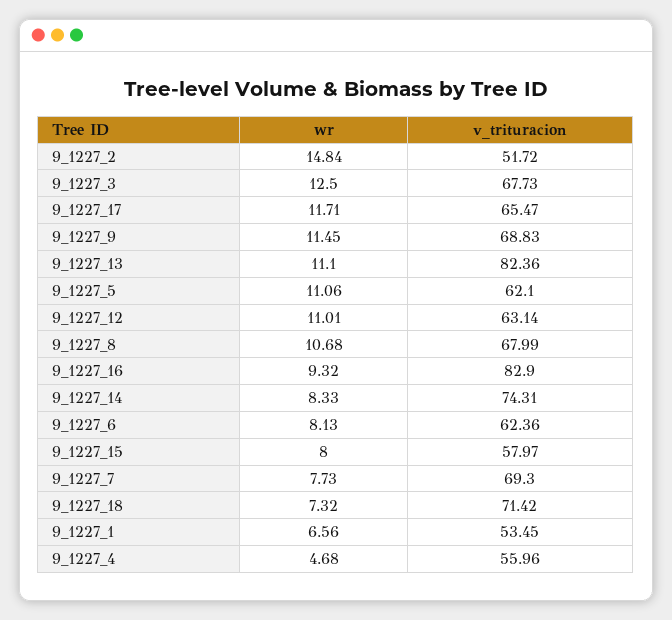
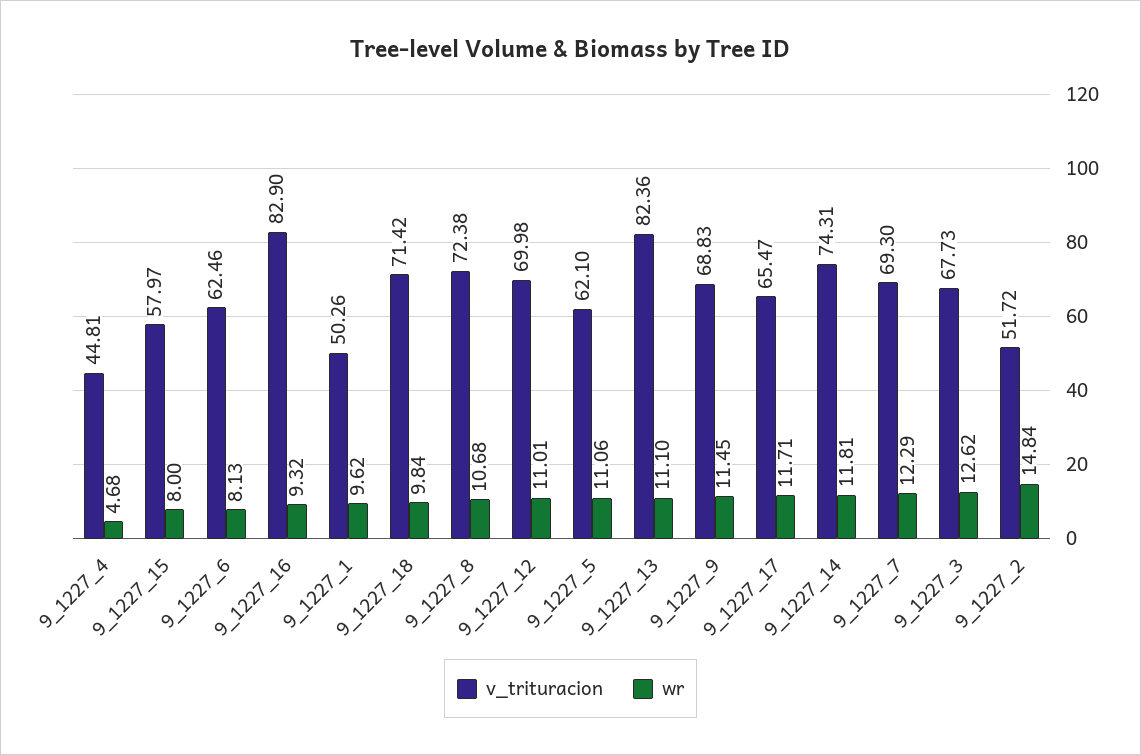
  {
    "wr": {
      "9_1227_2": 14.84,
-     "9_1227_3": 12.5,
+     "9_1227_3": 12.62,
      "9_1227_17": 11.71,
      "9_1227_9": 11.45,
      "9_1227_13": 11.1,
      "9_1227_5": 11.06,
      "9_1227_12": 11.01,
      "9_1227_8": 10.68,
      "9_1227_16": 9.32,
-     "9_1227_14": 8.33,
+     "9_1227_14": 11.81,
      "9_1227_6": 8.13,
      "9_1227_15": 8,
-     "9_1227_7": 7.73,
+     "9_1227_7": 12.29,
-     "9_1227_18": 7.32,
+     "9_1227_18": 9.84,
-     "9_1227_1": 6.56,
+     "9_1227_1": 9.62,
      "9_1227_4": 4.68
    },
    "v_trituracion": {
      "9_1227_2": 51.72,
      "9_1227_3": 67.73,
      "9_1227_17": 65.47,
      "9_1227_9": 68.83,
      "9_1227_13": 82.36,
      "9_1227_5": 62.1,
-     "9_1227_12": 63.14,
+     "9_1227_12": 69.98,
-     "9_1227_8": 67.99,
+     "9_1227_8": 72.38,
      "9_1227_16": 82.9,
      "9_1227_14": 74.31,
-     "9_1227_6": 62.36,
+     "9_1227_6": 62.46,
      "9_1227_15": 57.97,
      "9_1227_7": 69.3,
      "9_1227_18": 71.42,
-     "9_1227_1": 53.45,
+     "9_1227_1": 50.26,
-     "9_1227_4": 55.96
+     "9_1227_4": 44.81
    }
  }

